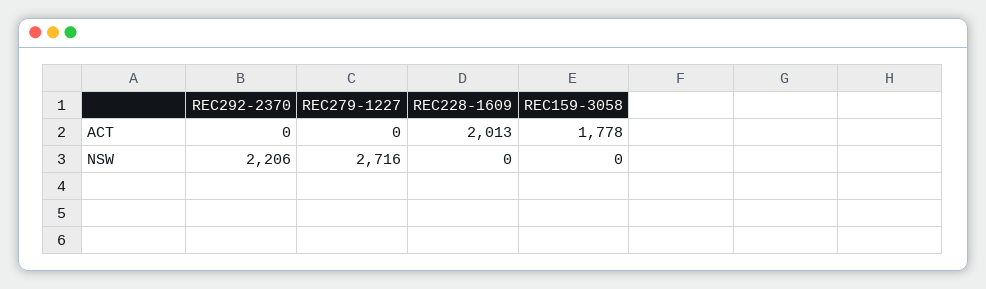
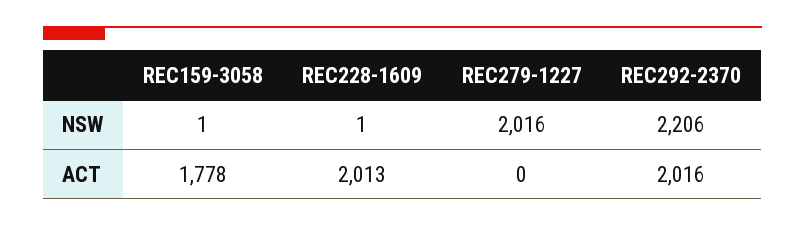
  {
    "REC292-2370": {
-     "ACT": 0,
+     "ACT": 2016,
      "NSW": 2206
    },
    "REC279-1227": {
      "ACT": 0,
-     "NSW": 2716
+     "NSW": 2016
    },
    "REC228-1609": {
      "ACT": 2013,
-     "NSW": 0
+     "NSW": 1
    },
    "REC159-3058": {
      "ACT": 1778,
-     "NSW": 0
+     "NSW": 1
    }
  }

